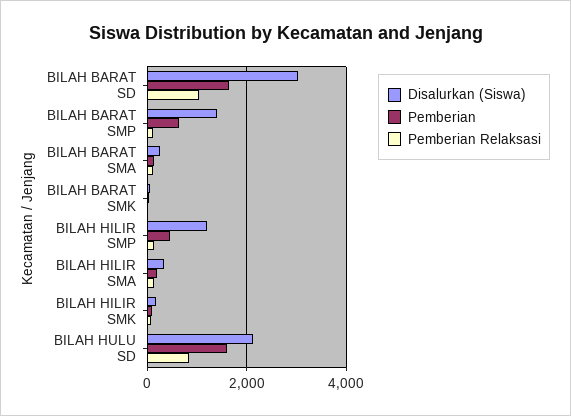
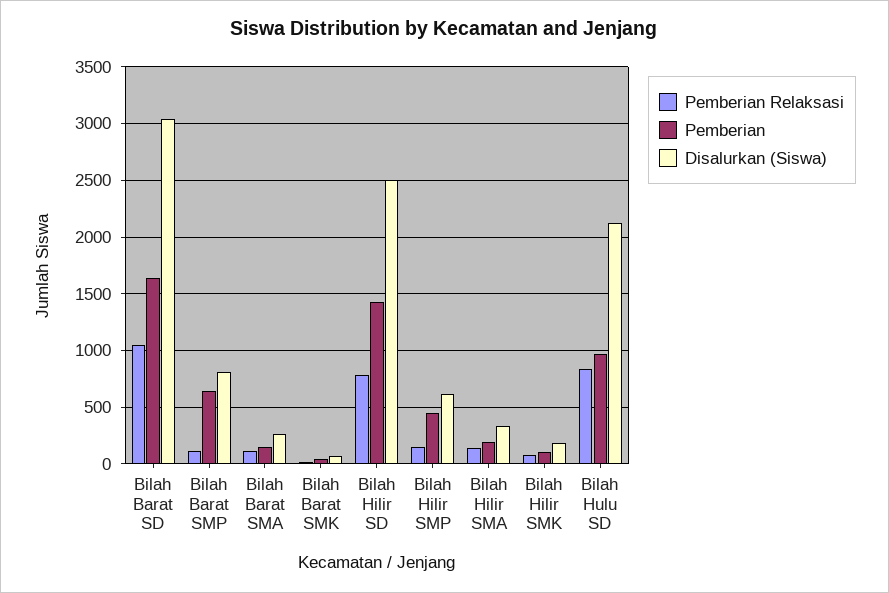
  {
    "Disalurkan (Siswa)": {
      "BILAH BARAT SD": 3000,
-     "BILAH BARAT SMP": 1400,
+     "BILAH BARAT SMP": 800,
      "BILAH BARAT SMA": 300,
      "BILAH BARAT SMK": 100,
-     "BILAH HILIR SMP": 1200,
+     "BILAH HILIR SMP": 600,
      "BILAH HILIR SMA": 300,
      "BILAH HILIR SMK": 200,
-     "BILAH HULU SD": 2100
+     "BILAH HULU SD": 2100,
+     "Bilah Hilir SD": 2500
    },
    "Pemberian": {
      "BILAH BARAT SD": 1600,
      "BILAH BARAT SMP": 600,
      "BILAH BARAT SMA": 100,
      "BILAH BARAT SMK": 0,
      "BILAH HILIR SMP": 500,
      "BILAH HILIR SMA": 200,
      "BILAH HILIR SMK": 100,
-     "BILAH HULU SD": 1600
+     "BILAH HULU SD": 1000,
+     "Bilah Hilir SD": 1400
    },
    "Pemberian Relaksasi": {
      "BILAH BARAT SD": 1100,
      "BILAH BARAT SMP": 100,
      "BILAH BARAT SMA": 100,
      "BILAH BARAT SMK": 0,
      "BILAH HILIR SMP": 100,
      "BILAH HILIR SMA": 100,
      "BILAH HILIR SMK": 100,
-     "BILAH HULU SD": 800
+     "BILAH HULU SD": 800,
+     "Bilah Hilir SD": 800
    }
  }

